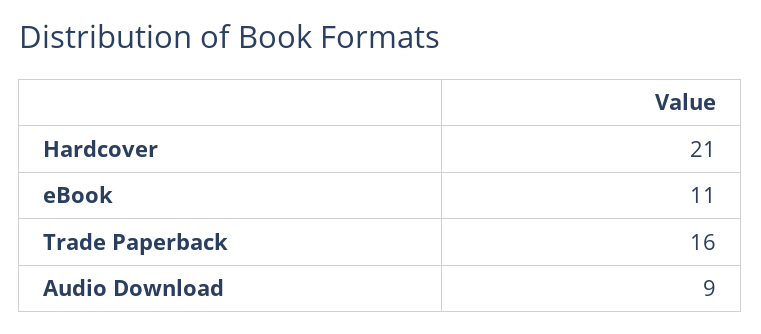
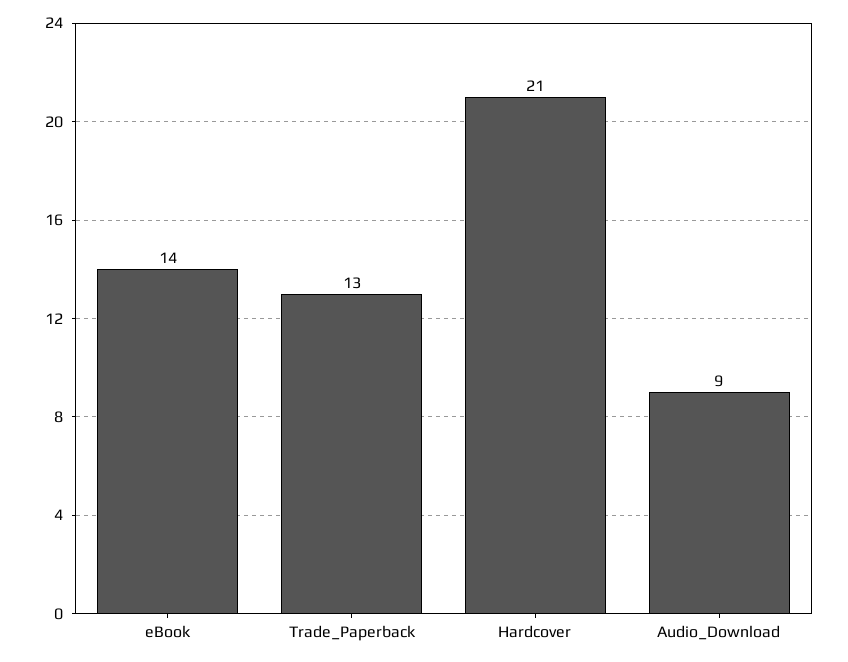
  {
    "Hardcover": 21,
-   "eBook": 11,
+   "eBook": 14,
-   "Trade Paperback": 16,
+   "Trade Paperback": 13,
    "Audio Download": 9
  }

